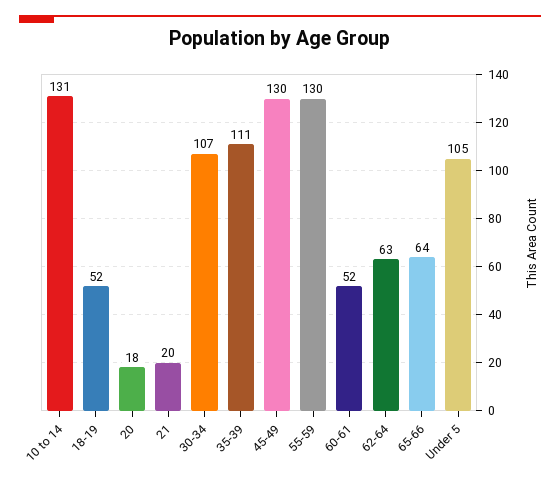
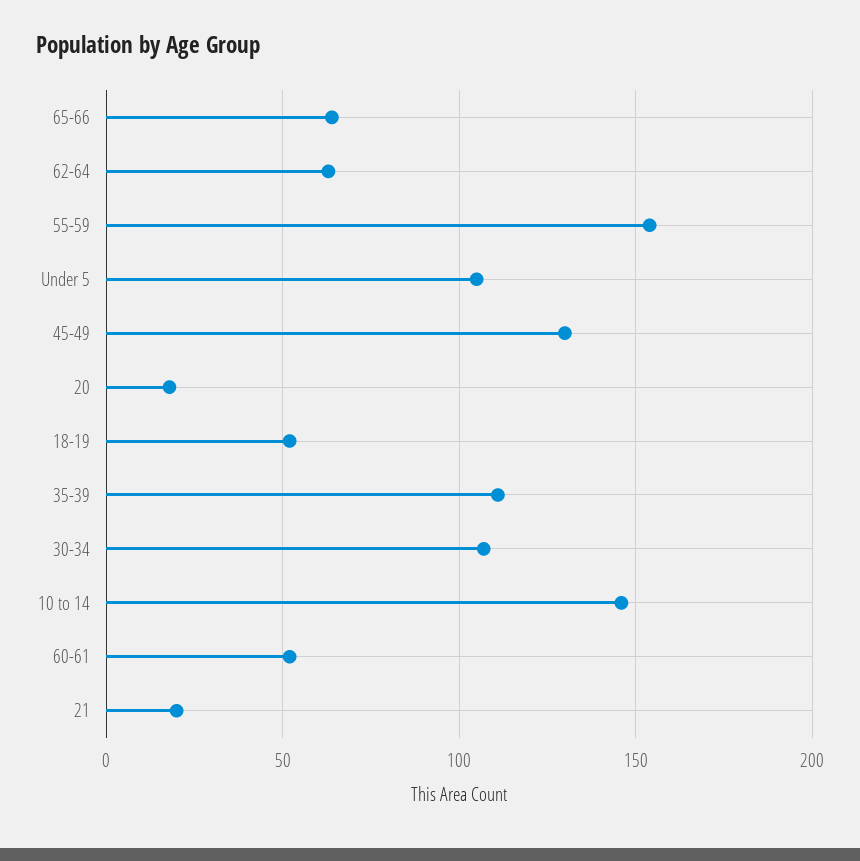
  {
-   "10 to 14": 131,
+   "10 to 14": 145,
    "18-19": 52,
    "20": 18,
    "21": 20,
    "30-34": 107,
    "35-39": 111,
    "45-49": 130,
-   "55-59": 130,
+   "55-59": 155,
    "60-61": 52,
    "62-64": 63,
    "65-66": 64,
    "Under 5": 105
  }

